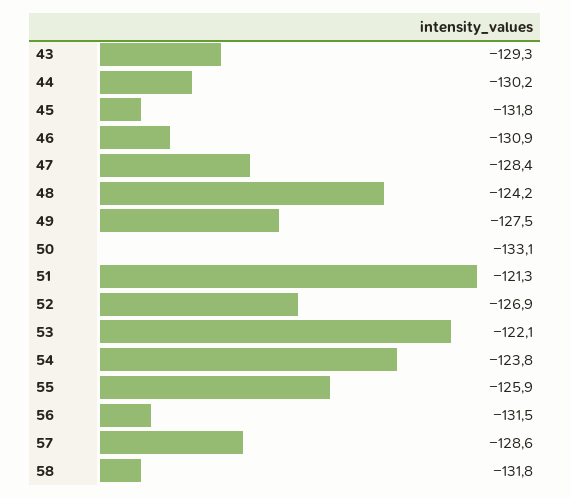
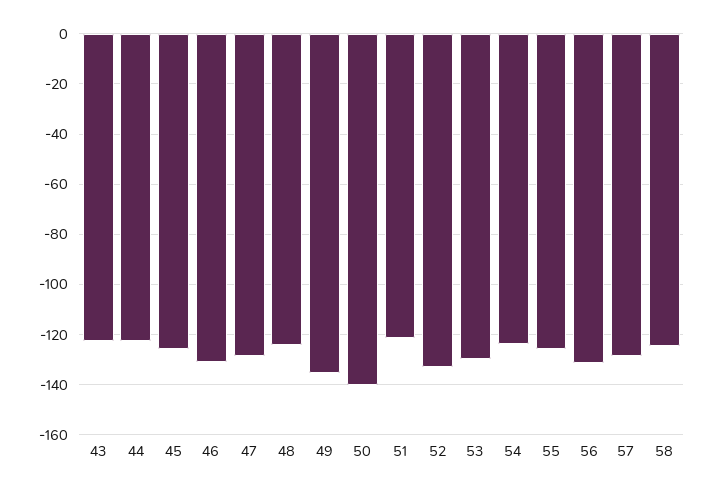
  {
-   "43": -129.3,
+   "43": -122.5,
-   "44": -130.2,
+   "44": -122.5,
-   "45": -131.8,
+   "45": -125,
    "46": -130.9,
    "47": -128.4,
    "48": -124.2,
-   "49": -127.5,
+   "49": -135,
-   "50": -133.1,
+   "50": -140,
    "51": -121.3,
-   "52": -126.9,
+   "52": -132.5,
-   "53": -122.1,
+   "53": -130,
    "54": -123.8,
    "55": -125.9,
    "56": -131.5,
    "57": -128.6,
-   "58": -131.8
+   "58": -125
  }

